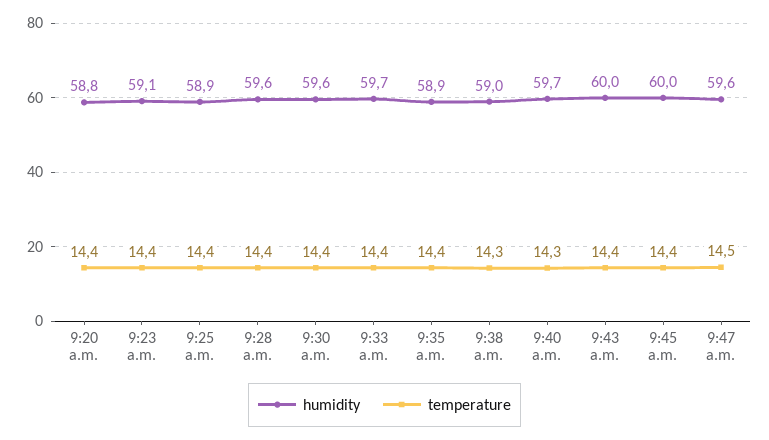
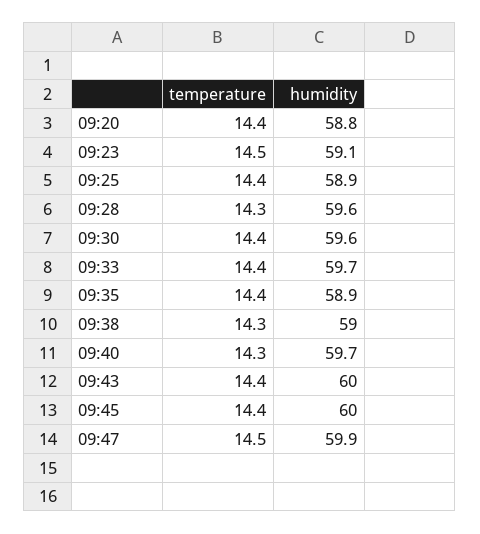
  {
    "humidity": {
      "9:20 a.m.": 58.8,
      "9:23 a.m.": 59.1,
      "9:25 a.m.": 58.9,
      "9:28 a.m.": 59.6,
      "9:30 a.m.": 59.6,
      "9:33 a.m.": 59.7,
      "9:35 a.m.": 58.9,
      "9:38 a.m.": 59,
      "9:40 a.m.": 59.7,
      "9:43 a.m.": 60,
      "9:45 a.m.": 60,
-     "9:47 a.m.": 59.6
+     "9:47 a.m.": 59.9
    },
    "temperature": {
      "9:20 a.m.": 14.4,
-     "9:23 a.m.": 14.4,
+     "9:23 a.m.": 14.5,
      "9:25 a.m.": 14.4,
-     "9:28 a.m.": 14.4,
+     "9:28 a.m.": 14.3,
      "9:30 a.m.": 14.4,
      "9:33 a.m.": 14.4,
      "9:35 a.m.": 14.4,
      "9:38 a.m.": 14.3,
      "9:40 a.m.": 14.3,
      "9:43 a.m.": 14.4,
      "9:45 a.m.": 14.4,
      "9:47 a.m.": 14.5
    }
  }

